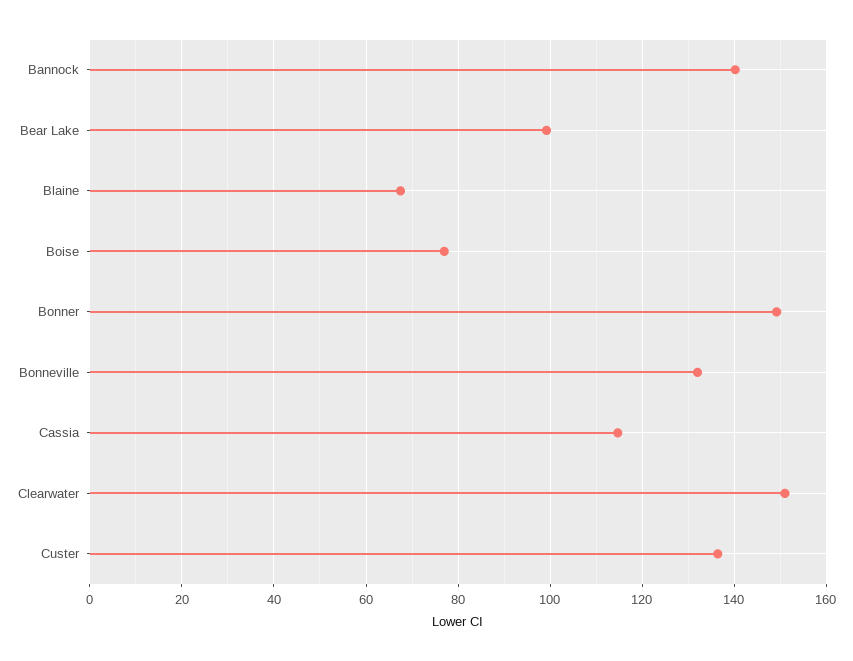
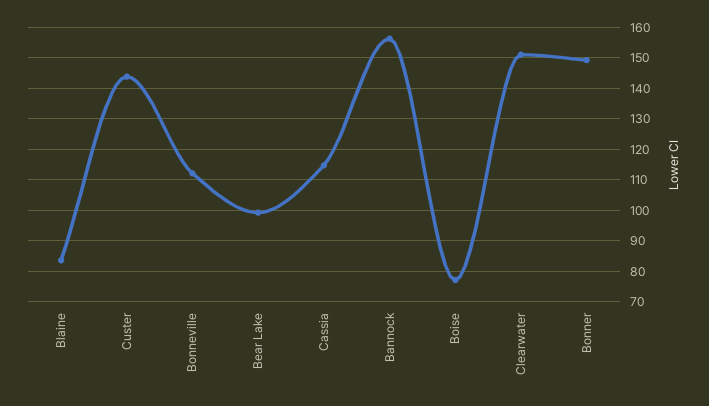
  {
-   "Bannock": 140,
+   "Bannock": 156,
    "Bear Lake": 100,
-   "Blaine": 68,
+   "Blaine": 84,
    "Boise": 78,
    "Bonner": 150,
-   "Bonneville": 132,
+   "Bonneville": 112,
    "Cassia": 114,
    "Clearwater": 152,
-   "Custer": 136
+   "Custer": 144
  }

